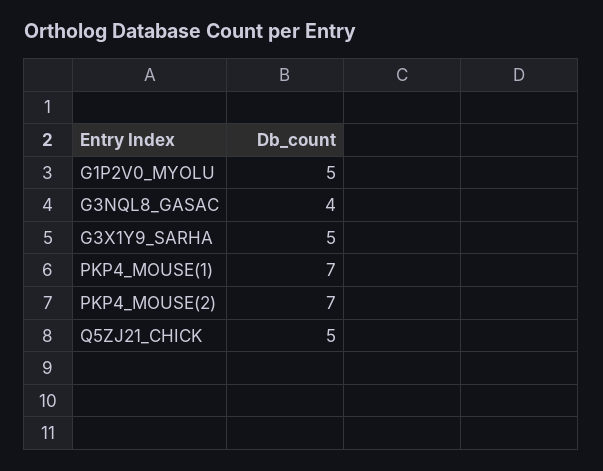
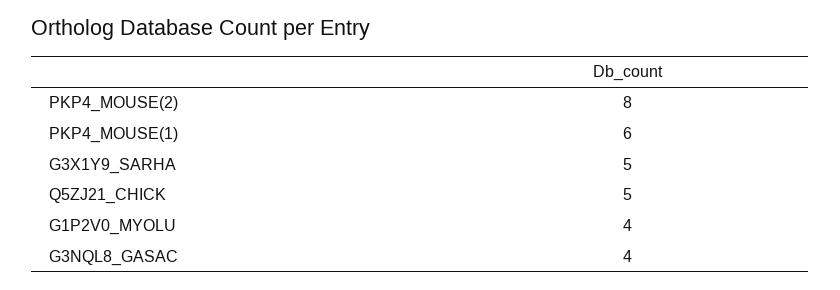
  {
-   "G1P2V0_MYOLU": 5,
+   "G1P2V0_MYOLU": 4,
    "G3NQL8_GASAC": 4,
    "G3X1Y9_SARHA": 5,
-   "PKP4_MOUSE(1)": 7,
+   "PKP4_MOUSE(1)": 6,
-   "PKP4_MOUSE(2)": 7,
+   "PKP4_MOUSE(2)": 8,
    "Q5ZJ21_CHICK": 5
  }

